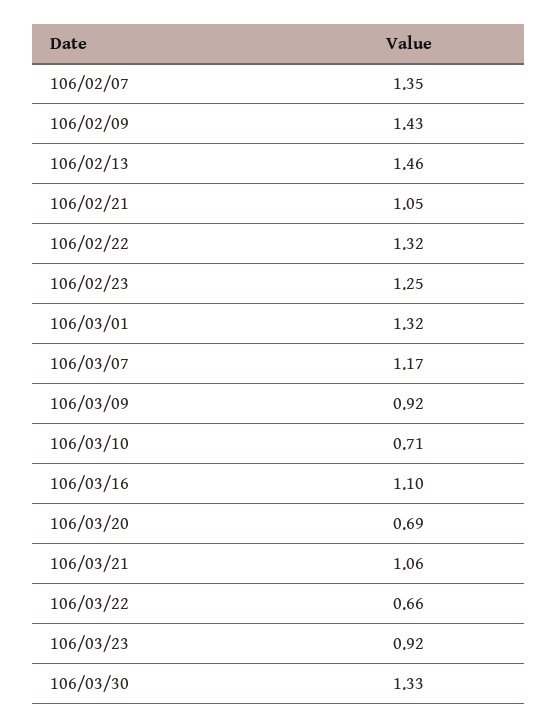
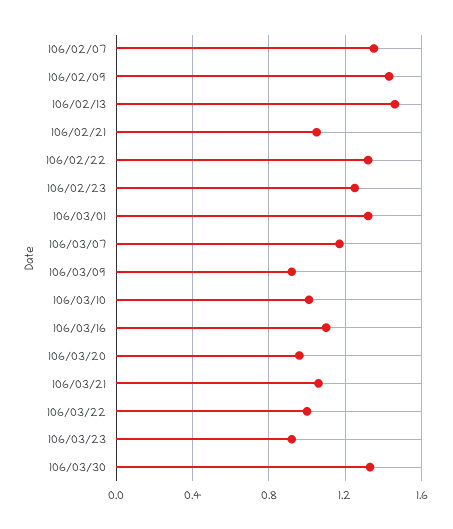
  {
    "106/02/07": 1.35,
    "106/02/09": 1.43,
    "106/02/13": 1.46,
    "106/02/21": 1.05,
    "106/02/22": 1.32,
    "106/02/23": 1.25,
    "106/03/01": 1.32,
    "106/03/07": 1.17,
    "106/03/09": 0.92,
-   "106/03/10": 0.71,
+   "106/03/10": 1,
    "106/03/16": 1.1,
-   "106/03/20": 0.69,
+   "106/03/20": 0.95,
    "106/03/21": 1.06,
-   "106/03/22": 0.66,
+   "106/03/22": 1,
    "106/03/23": 0.92,
    "106/03/30": 1.33
  }

